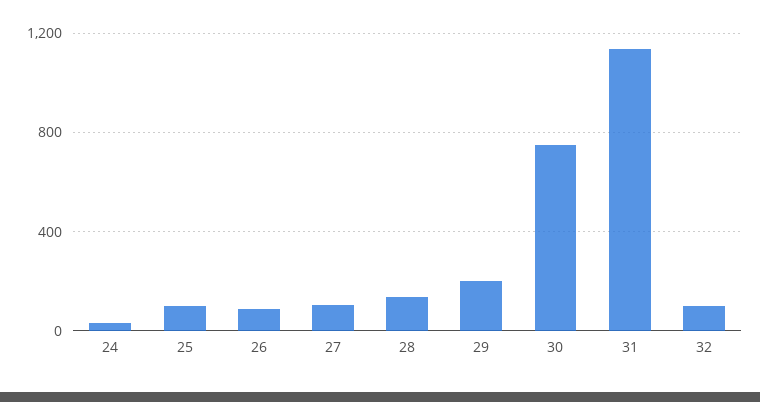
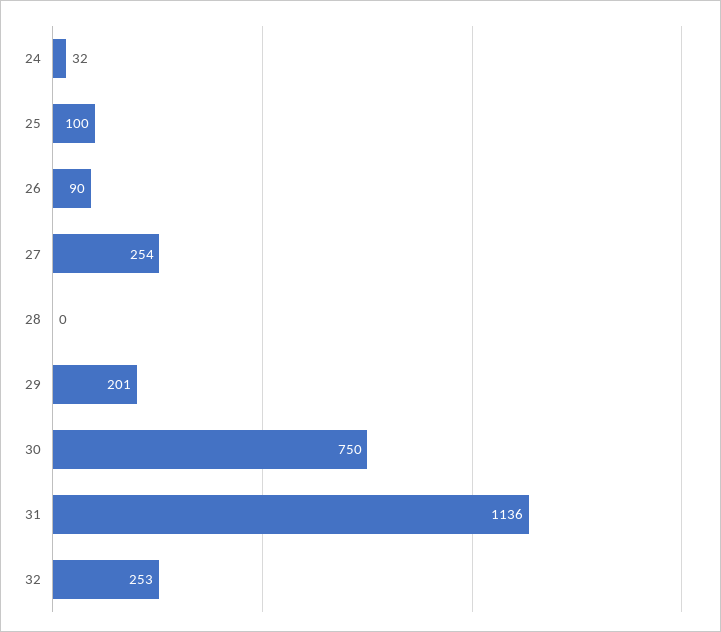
  {
    "24": 32,
    "25": 100,
    "26": 90,
-   "27": 100,
+   "27": 254,
-   "28": 150,
+   "28": 0,
    "29": 201,
    "30": 750,
    "31": 1136,
-   "32": 100
+   "32": 253
  }

